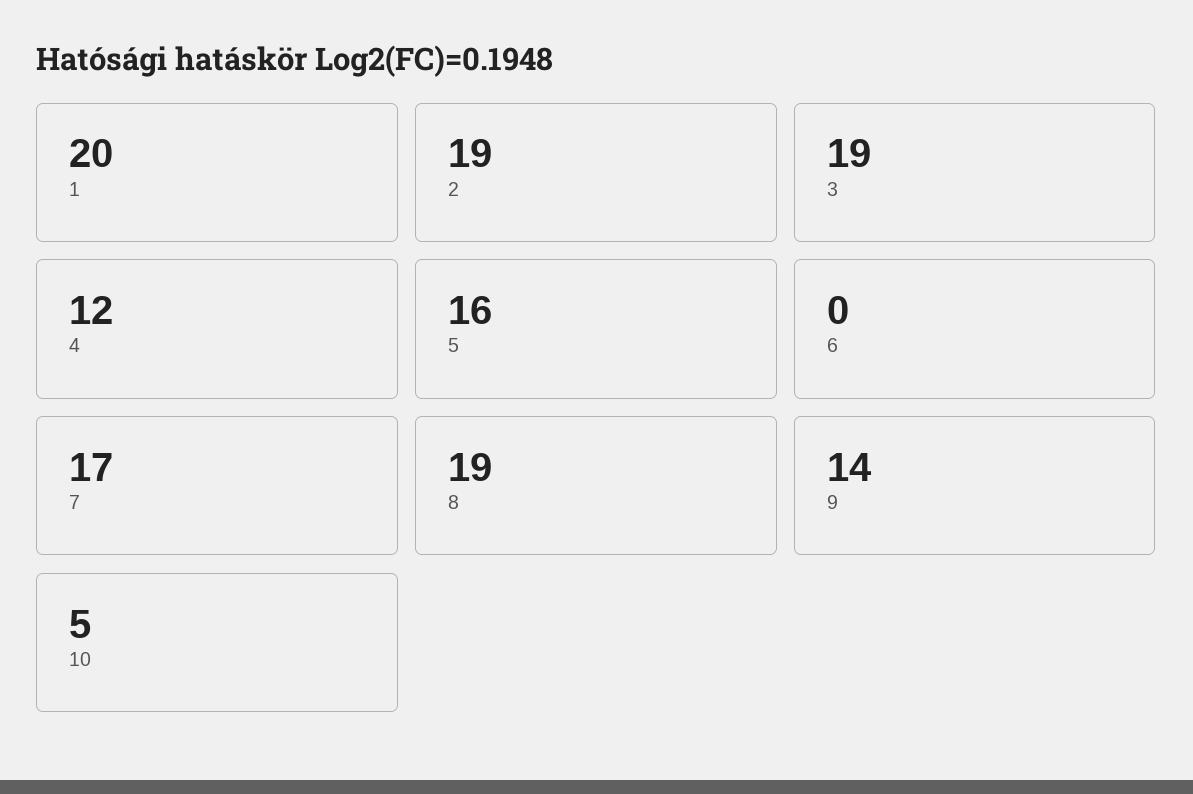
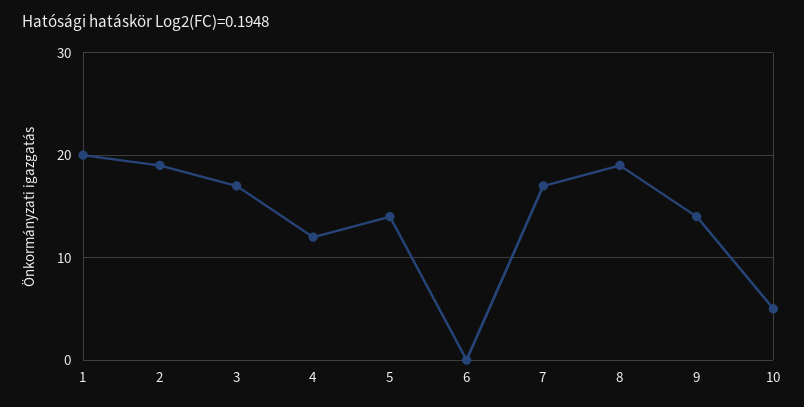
  {
    "1": 20,
    "2": 19,
-   "3": 19,
+   "3": 17,
    "4": 12,
-   "5": 16,
+   "5": 14,
    "6": 0,
    "7": 17,
    "8": 19,
    "9": 14,
    "10": 5
  }

